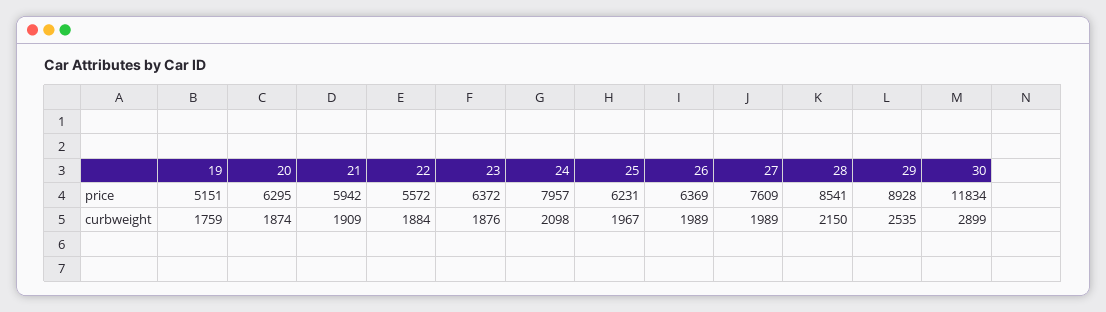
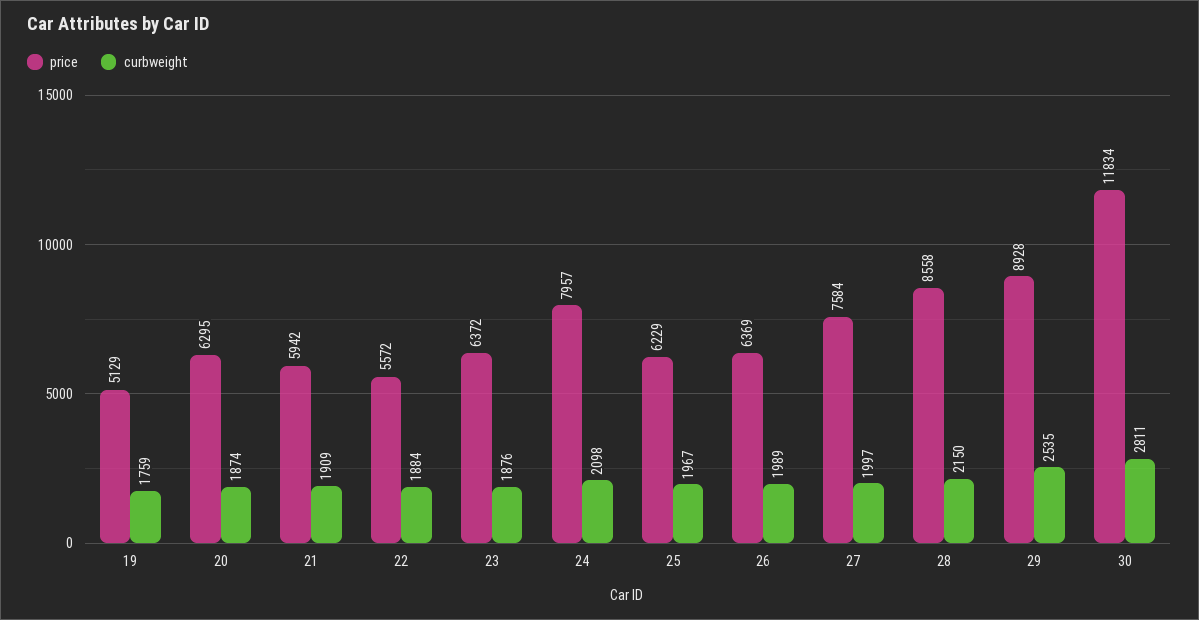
  {
    "price": {
-     "19": 5151,
+     "19": 5129,
      "20": 6295,
      "21": 5942,
      "22": 5572,
      "23": 6372,
      "24": 7957,
-     "25": 6231,
+     "25": 6229,
      "26": 6369,
-     "27": 7609,
+     "27": 7584,
-     "28": 8541,
+     "28": 8558,
      "29": 8928,
      "30": 11834
    },
    "curbweight": {
      "19": 1759,
      "20": 1874,
      "21": 1909,
      "22": 1884,
      "23": 1876,
      "24": 2098,
      "25": 1967,
      "26": 1989,
-     "27": 1989,
+     "27": 1997,
      "28": 2150,
      "29": 2535,
-     "30": 2899
+     "30": 2811
    }
  }

